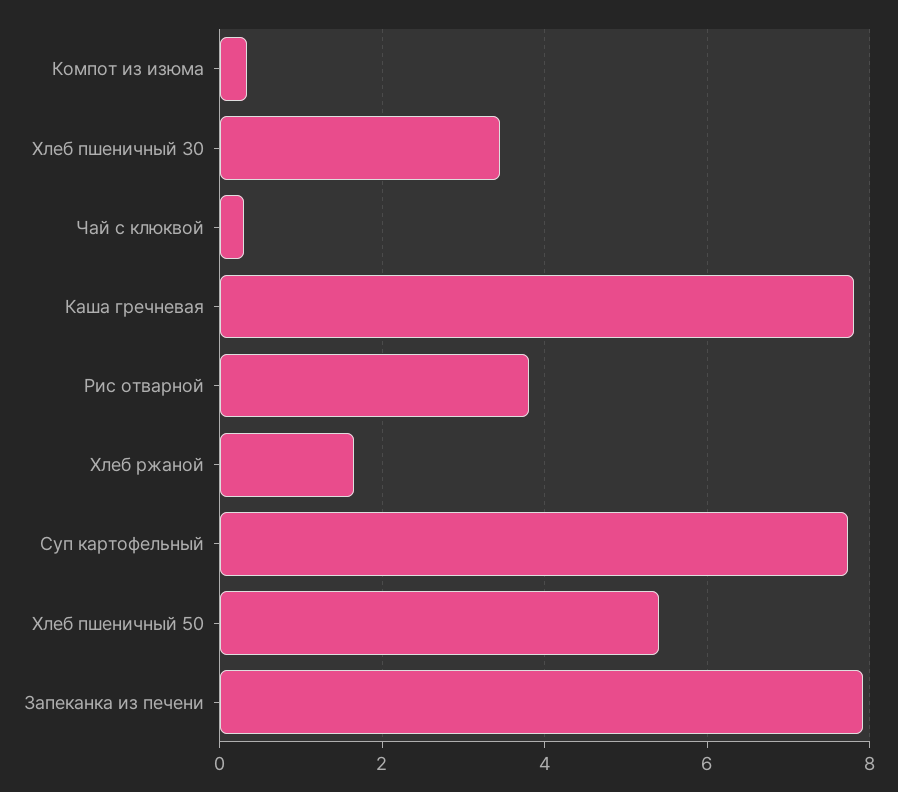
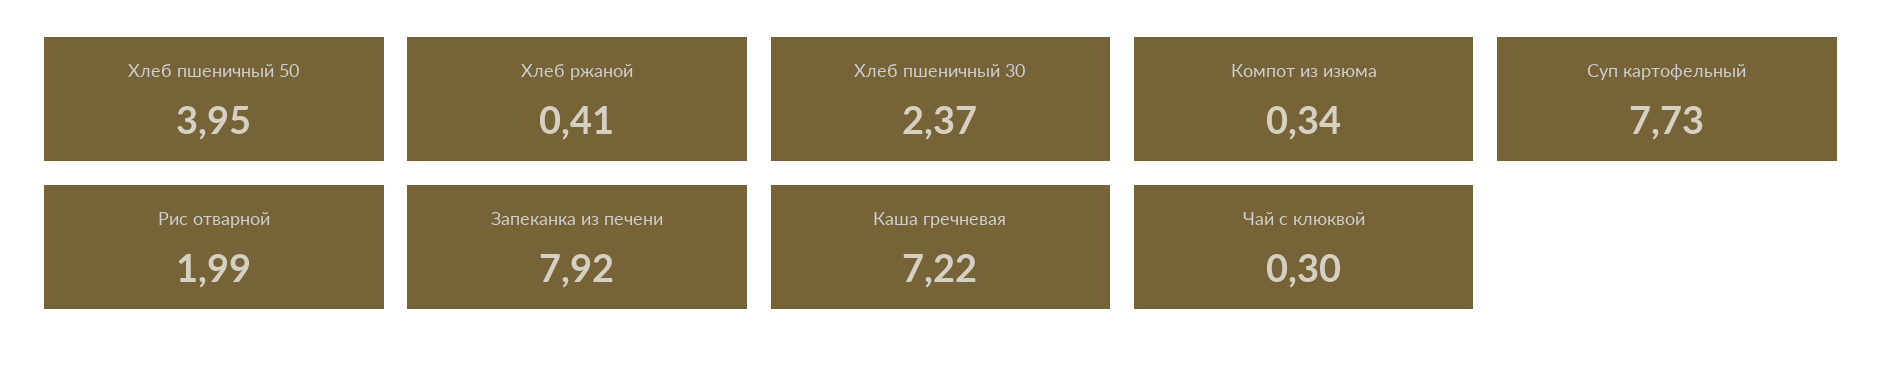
  {
    "Компот из изюма": 0.34,
-   "Хлеб пшеничный 30": 3.4,
+   "Хлеб пшеничный 30": 2.37,
    "Чай с клюквой": 0.3,
-   "Каша гречневая": 7.8,
+   "Каша гречневая": 7.22,
-   "Рис отварной": 3.8,
+   "Рис отварной": 1.99,
-   "Хлеб ржаной": 1.6,
+   "Хлеб ржаной": 0.41,
    "Суп картофельный": 7.73,
-   "Хлеб пшеничный 50": 5.4,
+   "Хлеб пшеничный 50": 3.95,
    "Запеканка из печени": 7.92
  }

